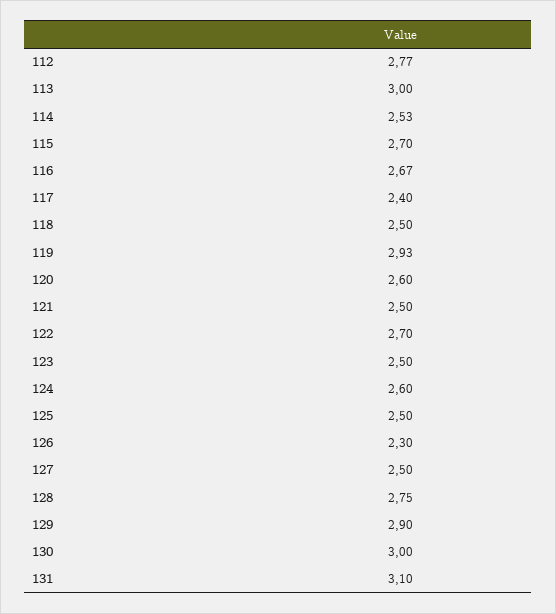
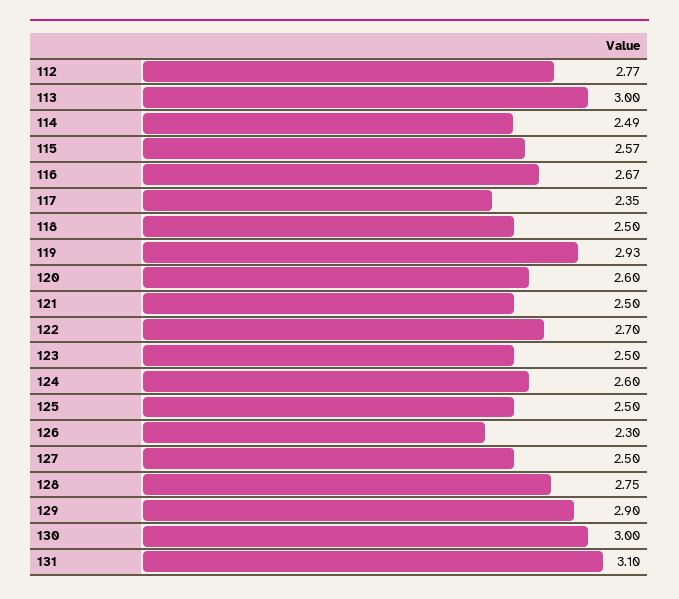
  {
    "112": 2.77,
    "113": 3,
-   "114": 2.53,
+   "114": 2.49,
-   "115": 2.7,
+   "115": 2.57,
    "116": 2.67,
-   "117": 2.4,
+   "117": 2.35,
    "118": 2.5,
    "119": 2.93,
    "120": 2.6,
    "121": 2.5,
    "122": 2.7,
    "123": 2.5,
    "124": 2.6,
    "125": 2.5,
    "126": 2.3,
    "127": 2.5,
    "128": 2.75,
    "129": 2.9,
    "130": 3,
    "131": 3.1
  }

